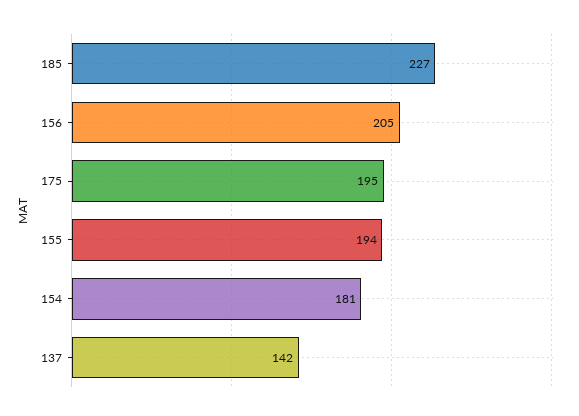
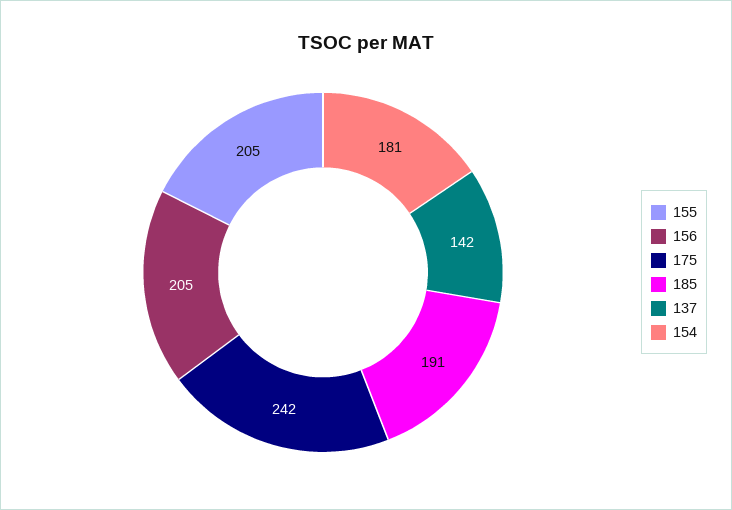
  {
-   "185": 227,
+   "185": 191,
    "156": 205,
-   "175": 195,
+   "175": 242,
-   "155": 194,
+   "155": 205,
    "154": 181,
    "137": 142
  }

